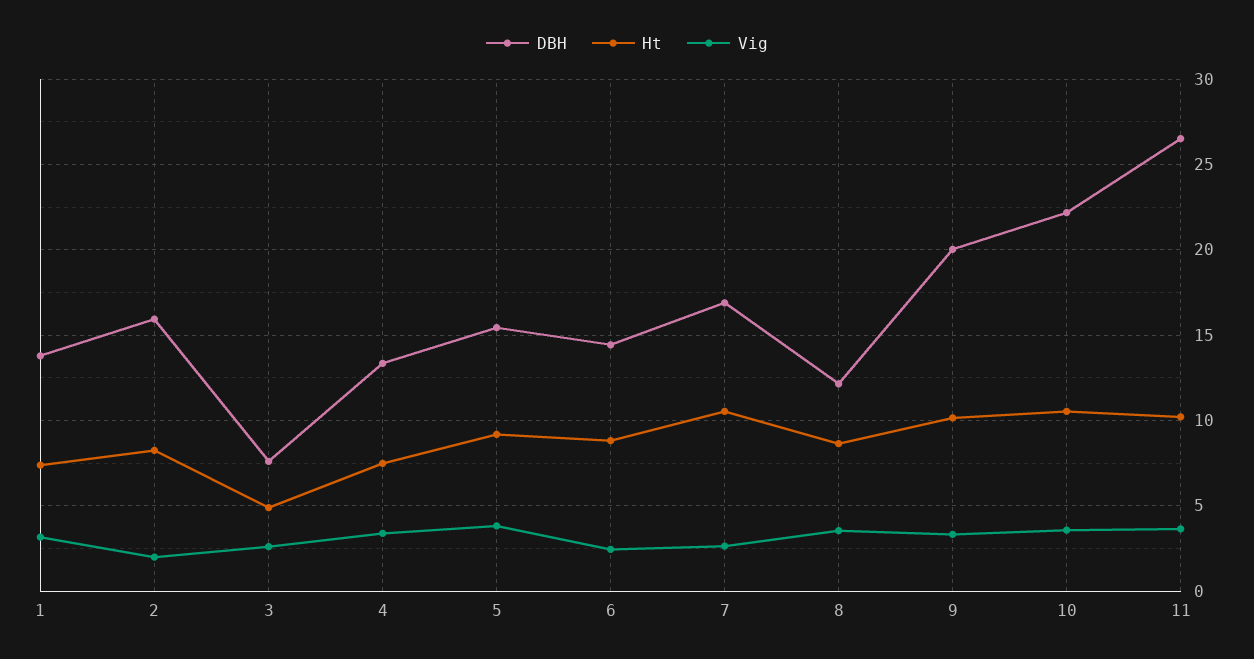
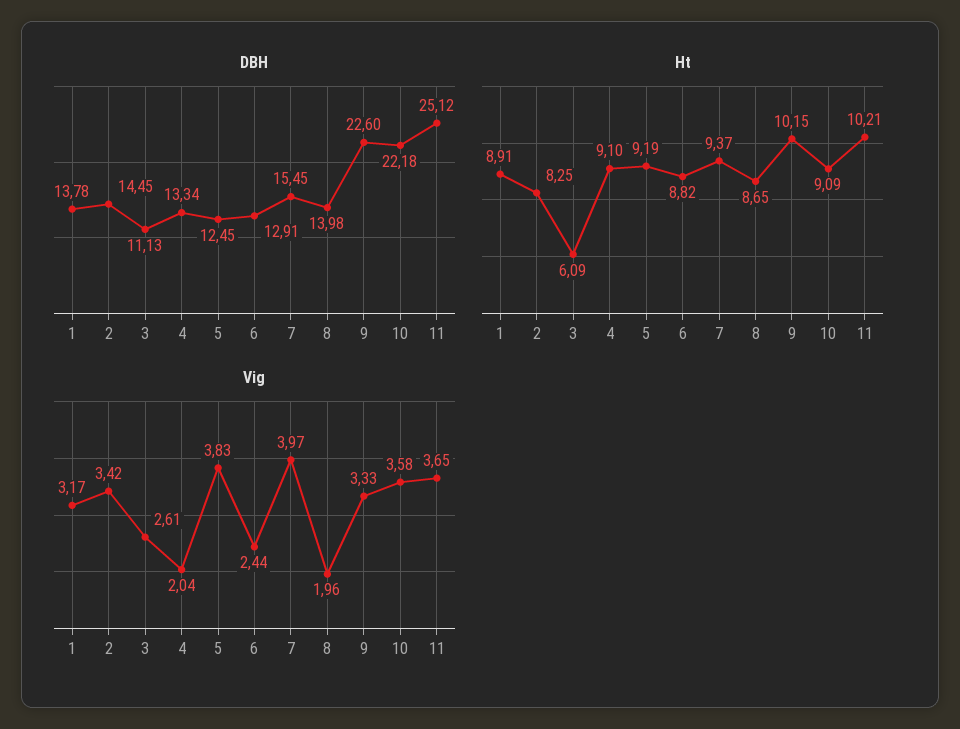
  {
    "DBH": {
      "1": 13.78,
-     "2": 16,
+     "2": 14.45,
-     "3": 7.5,
+     "3": 11.13,
      "4": 13.34,
-     "5": 15.5,
+     "5": 12.45,
-     "6": 14.5,
+     "6": 12.91,
-     "7": 17,
+     "7": 15.45,
-     "8": 12,
+     "8": 13.98,
-     "9": 20,
+     "9": 22.6,
      "10": 22.18,
-     "11": 26.5
+     "11": 25.12
    },
    "Ht": {
-     "1": 7.5,
+     "1": 8.91,
      "2": 8.25,
-     "3": 5,
+     "3": 6.09,
-     "4": 7.5,
+     "4": 9.1,
      "5": 9.19,
      "6": 8.82,
-     "7": 10.5,
+     "7": 9.37,
      "8": 8.65,
      "9": 10.15,
-     "10": 10.5,
+     "10": 9.09,
      "11": 10.21
    },
    "Vig": {
      "1": 3.17,
-     "2": 2,
+     "2": 3.42,
      "3": 2.61,
-     "4": 3.5,
+     "4": 2.04,
      "5": 3.83,
      "6": 2.44,
-     "7": 2.5,
+     "7": 3.97,
-     "8": 3.5,
+     "8": 1.96,
      "9": 3.33,
      "10": 3.58,
      "11": 3.65
    }
  }

